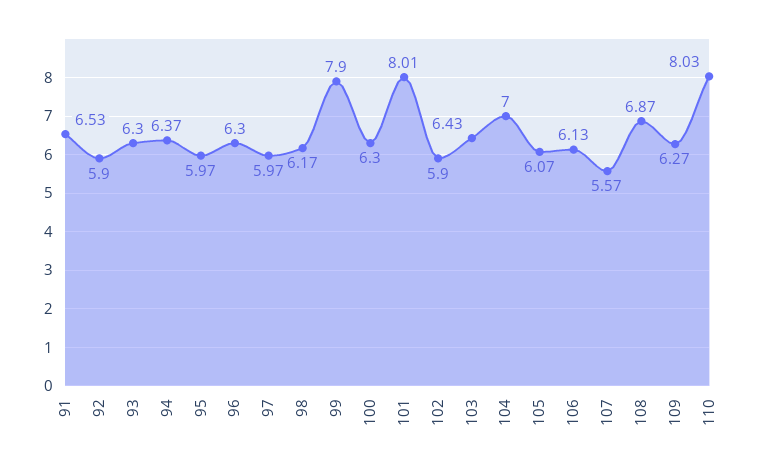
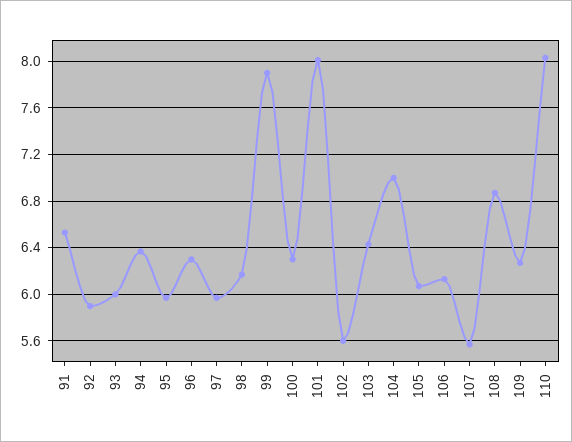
  {
    "91": 6.53,
    "92": 5.9,
-   "93": 6.3,
+   "93": 6,
    "94": 6.37,
    "95": 5.97,
    "96": 6.3,
    "97": 5.97,
    "98": 6.17,
    "99": 7.9,
    "100": 6.3,
    "101": 8.01,
-   "102": 5.9,
+   "102": 5.6,
    "103": 6.43,
    "104": 7,
    "105": 6.07,
    "106": 6.13,
    "107": 5.57,
    "108": 6.87,
    "109": 6.27,
    "110": 8.03
  }

